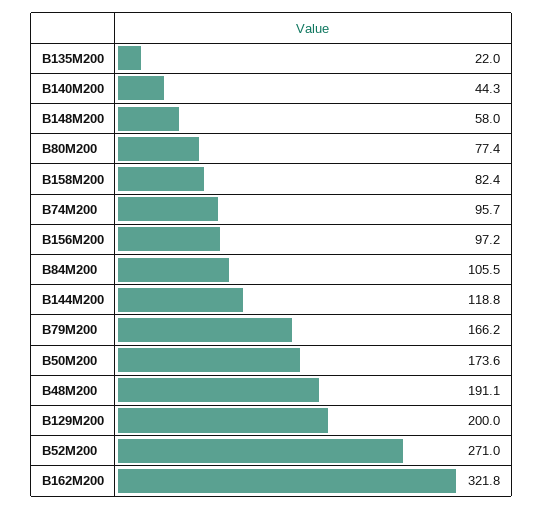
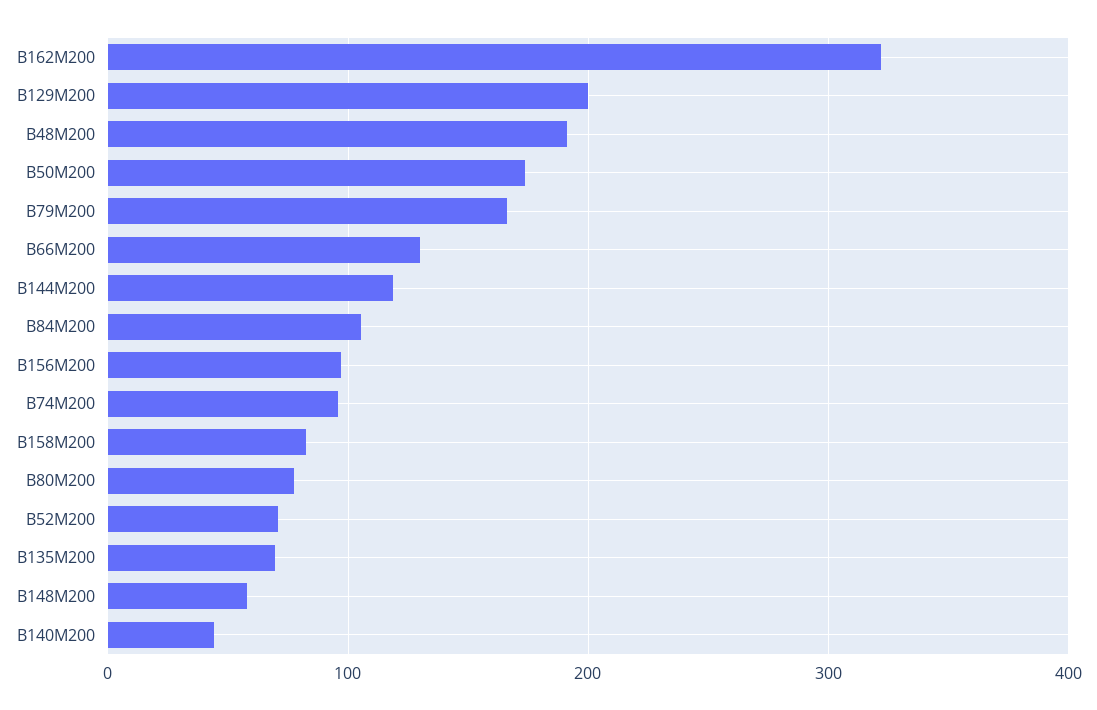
  {
-   "B135M200": 22,
+   "B135M200": 70,
    "B140M200": 44.3,
    "B148M200": 58,
    "B80M200": 77.4,
    "B158M200": 82.4,
    "B74M200": 95.7,
    "B156M200": 97.2,
    "B84M200": 105.5,
    "B144M200": 118.8,
    "B79M200": 166.2,
    "B50M200": 173.6,
    "B48M200": 191.1,
    "B129M200": 200,
-   "B52M200": 271,
+   "B52M200": 70,
-   "B162M200": 321.8
+   "B162M200": 321.8,
+   "B66M200": 130
  }

